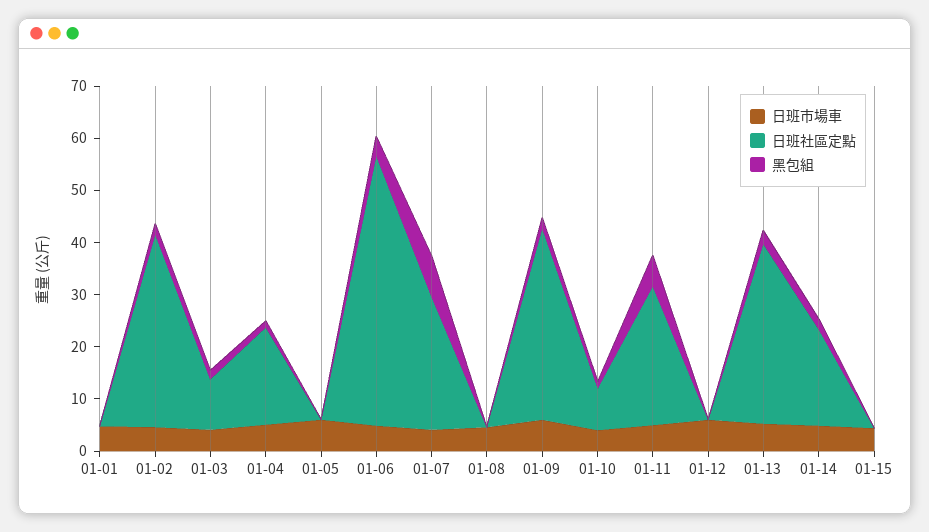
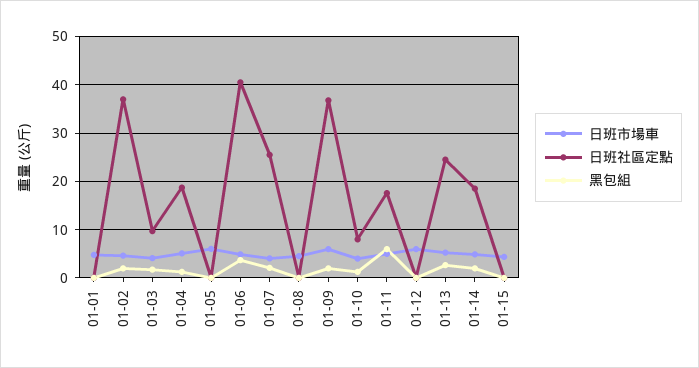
  {
    "日班市場車": {
      "01-01": 4,
      "01-02": 4,
      "01-03": 4,
      "01-04": 6,
      "01-05": 6,
      "01-06": 4,
      "01-07": 4,
      "01-08": 4,
      "01-09": 6,
      "01-10": 4,
      "01-11": 4,
      "01-12": 6,
      "01-13": 6,
      "01-14": 4,
      "01-15": 4
    },
    "日班社區定點": {
      "01-01": 0,
      "01-02": 38,
      "01-03": 10,
      "01-04": 18,
      "01-05": 0,
-     "01-06": 52,
+     "01-06": 40,
      "01-07": 26,
      "01-08": 0,
      "01-09": 36,
      "01-10": 8,
-     "01-11": 26,
+     "01-11": 18,
      "01-12": 0,
-     "01-13": 34,
+     "01-13": 24,
      "01-14": 18,
      "01-15": 0
    },
    "黑包組": {
      "01-01": 0,
      "01-02": 2,
      "01-03": 2,
      "01-04": 2,
      "01-05": 0,
      "01-06": 4,
-     "01-07": 8,
+     "01-07": 2,
      "01-08": 0,
      "01-09": 2,
      "01-10": 2,
      "01-11": 6,
      "01-12": 0,
      "01-13": 2,
      "01-14": 2,
      "01-15": 0
    }
  }

